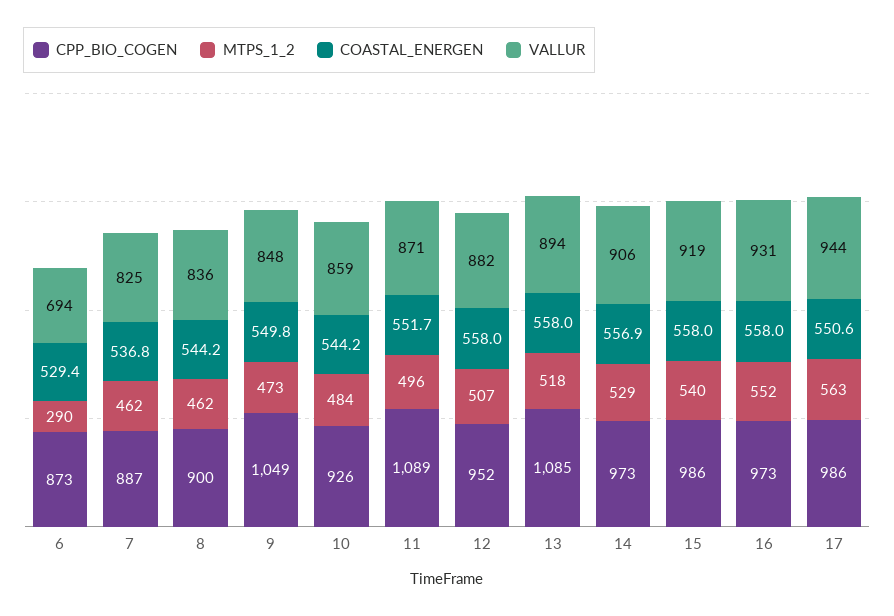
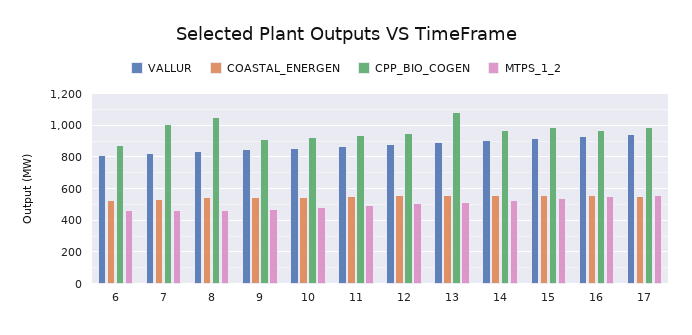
  {
    "CPP_BIO_COGEN": {
      "6": 873,
-     "7": 887,
+     "7": 1000,
-     "8": 900,
+     "8": 1050,
-     "9": 1049,
+     "9": 900,
      "10": 926,
-     "11": 1089,
+     "11": 950,
      "12": 952,
      "13": 1085,
      "14": 973,
      "15": 986,
      "16": 973,
      "17": 986
    },
    "MTPS_1_2": {
-     "6": 290,
+     "6": 450,
      "7": 462,
      "8": 462,
      "9": 473,
      "10": 484,
      "11": 496,
      "12": 507,
      "13": 518,
      "14": 529,
      "15": 540,
      "16": 552,
      "17": 563
    },
    "COASTAL_ENERGEN": {
      "6": 529.4,
      "7": 536.8,
      "8": 544.2,
      "9": 549.8,
      "10": 544.2,
      "11": 551.7,
      "12": 558,
      "13": 558,
      "14": 556.9,
      "15": 558,
      "16": 558,
      "17": 550.6
    },
    "VALLUR": {
-     "6": 694,
+     "6": 800,
      "7": 825,
      "8": 836,
      "9": 848,
      "10": 859,
      "11": 871,
      "12": 882,
      "13": 894,
      "14": 906,
      "15": 919,
      "16": 931,
      "17": 944
    }
  }

